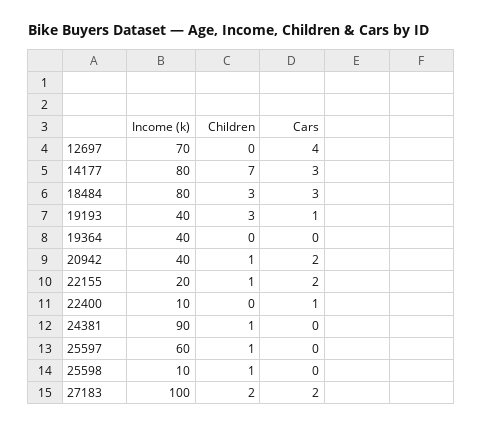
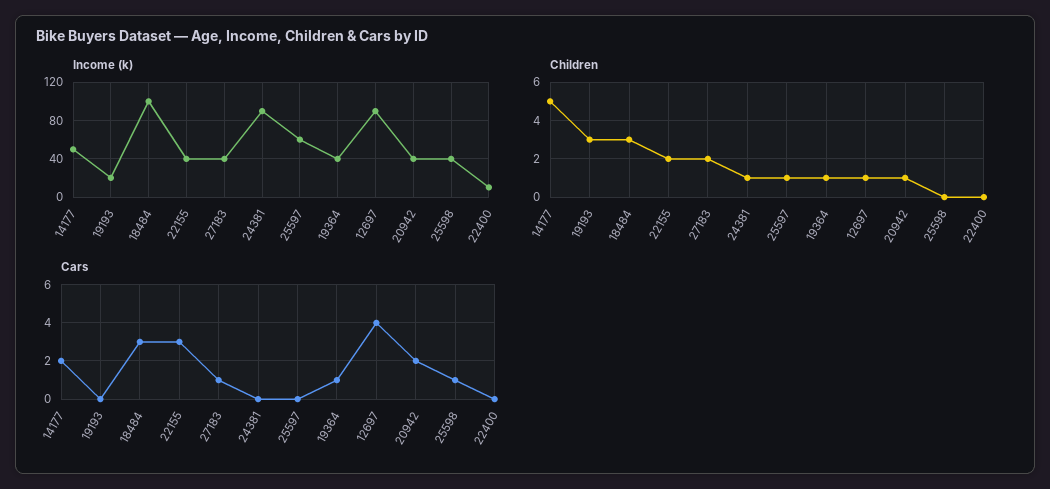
  {
    "Income (k)": {
-     "12697": 70,
+     "12697": 90,
-     "14177": 80,
+     "14177": 50,
-     "18484": 80,
+     "18484": 100,
-     "19193": 40,
+     "19193": 20,
      "19364": 40,
      "20942": 40,
-     "22155": 20,
+     "22155": 40,
      "22400": 10,
      "24381": 90,
      "25597": 60,
-     "25598": 10,
+     "25598": 40,
-     "27183": 100
+     "27183": 40
    },
    "Children": {
-     "12697": 0,
+     "12697": 1,
-     "14177": 7,
+     "14177": 5,
      "18484": 3,
      "19193": 3,
-     "19364": 0,
+     "19364": 1,
      "20942": 1,
-     "22155": 1,
+     "22155": 2,
      "22400": 0,
      "24381": 1,
      "25597": 1,
-     "25598": 1,
+     "25598": 0,
      "27183": 2
    },
    "Cars": {
      "12697": 4,
-     "14177": 3,
+     "14177": 2,
      "18484": 3,
-     "19193": 1,
+     "19193": 0,
-     "19364": 0,
+     "19364": 1,
      "20942": 2,
-     "22155": 2,
+     "22155": 3,
-     "22400": 1,
+     "22400": 0,
      "24381": 0,
      "25597": 0,
-     "25598": 0,
+     "25598": 1,
-     "27183": 2
+     "27183": 1
    }
  }

